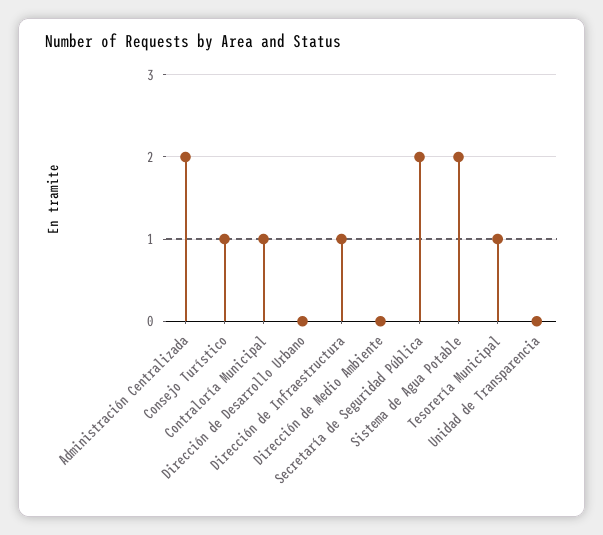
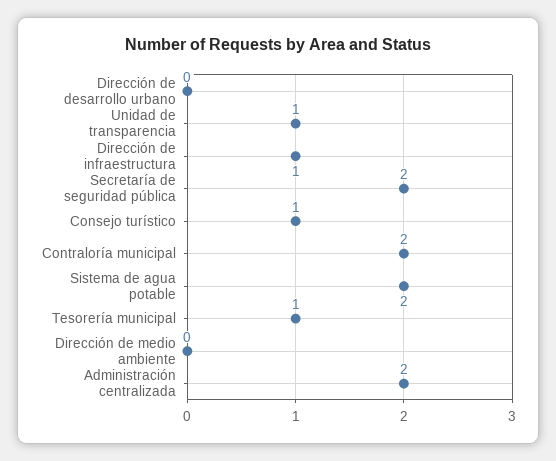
  {
    "Administración Centralizada": 2,
    "Consejo Turístico": 1,
-   "Contraloría Municipal": 1,
+   "Contraloría Municipal": 2,
    "Dirección de Desarrollo Urbano": 0,
    "Dirección de Infraestructura": 1,
    "Dirección de Medio Ambiente": 0,
    "Secretaría de Seguridad Pública": 2,
    "Sistema de Agua Potable": 2,
    "Tesorería Municipal": 1,
-   "Unidad de Transparencia": 0
+   "Unidad de Transparencia": 1
  }

